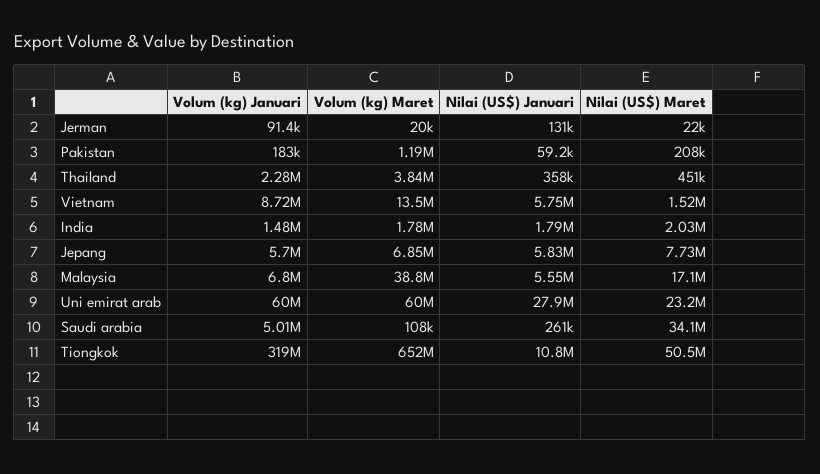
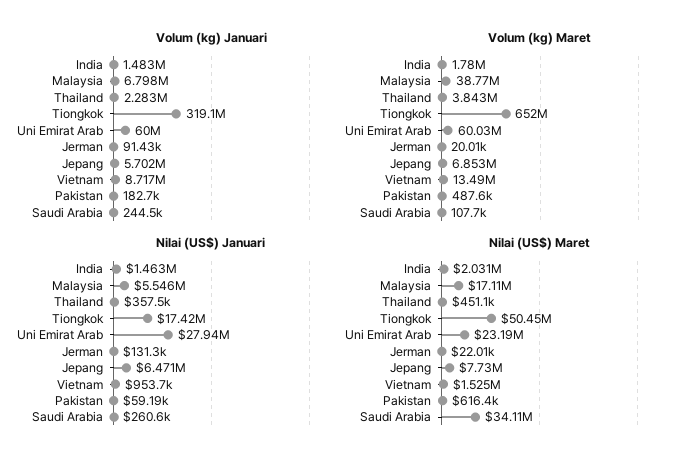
  {
    "Volum (kg) Januari": {
      "Jerman": 91430,
      "Pakistan": 182700,
      "Thailand": 2283000,
      "Vietnam": 8717000,
      "India": 1483000,
      "Jepang": 5702000,
      "Malaysia": 6798000,
      "Uni emirat arab": 60000000,
-     "Saudi arabia": 5010000,
+     "Saudi arabia": 244500,
      "Tiongkok": 319100000
    },
    "Volum (kg) Maret": {
      "Jerman": 20010,
-     "Pakistan": 1190000,
+     "Pakistan": 487600,
      "Thailand": 3843000,
      "Vietnam": 13490000,
      "India": 1780000,
      "Jepang": 6853000,
      "Malaysia": 38770000,
      "Uni emirat arab": 60030000,
      "Saudi arabia": 107700,
      "Tiongkok": 652000000
    },
    "Nilai (US$) Januari": {
      "Jerman": 131300,
      "Pakistan": 59190,
      "Thailand": 357500,
-     "Vietnam": 5750000,
+     "Vietnam": 953700,
-     "India": 1790000,
+     "India": 1463000,
-     "Jepang": 5830000,
+     "Jepang": 6471000,
      "Malaysia": 5546000,
      "Uni emirat arab": 27940000,
      "Saudi arabia": 260600,
-     "Tiongkok": 10800000
+     "Tiongkok": 17420000
    },
    "Nilai (US$) Maret": {
      "Jerman": 22010,
-     "Pakistan": 208000,
+     "Pakistan": 616400,
      "Thailand": 451100,
      "Vietnam": 1525000,
      "India": 2031000,
      "Jepang": 7730000,
      "Malaysia": 17110000,
      "Uni emirat arab": 23190000,
      "Saudi arabia": 34110000,
      "Tiongkok": 50450000
    }
  }

